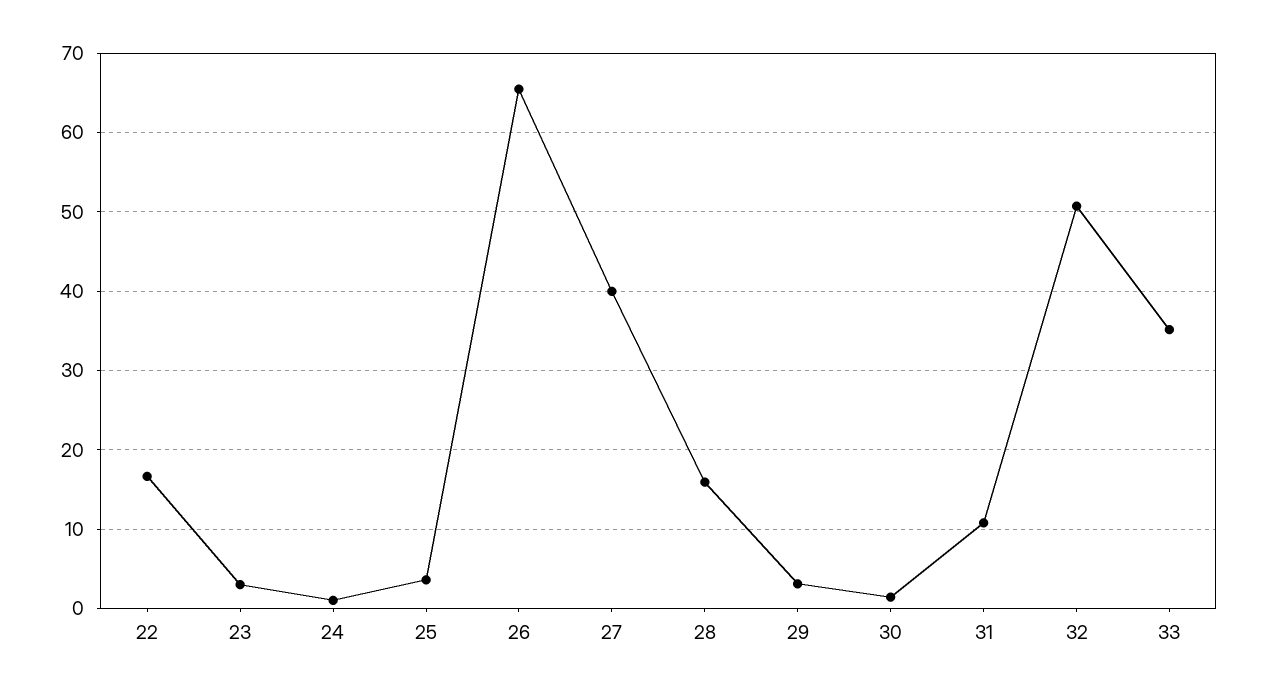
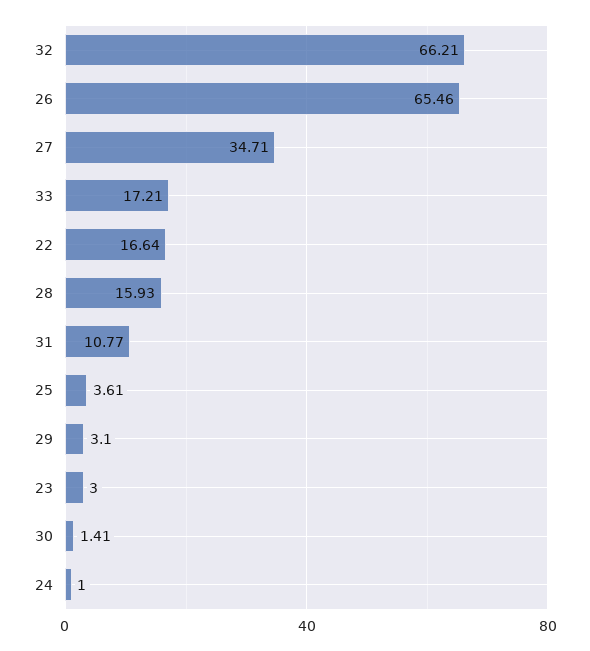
  {
    "22": 16.64,
    "23": 3,
    "24": 1,
    "25": 3.61,
    "26": 65.46,
-   "27": 40,
+   "27": 34.71,
    "28": 15.93,
    "29": 3.1,
    "30": 1.41,
    "31": 10.77,
-   "32": 51,
+   "32": 66.21,
-   "33": 35
+   "33": 17.21
  }

